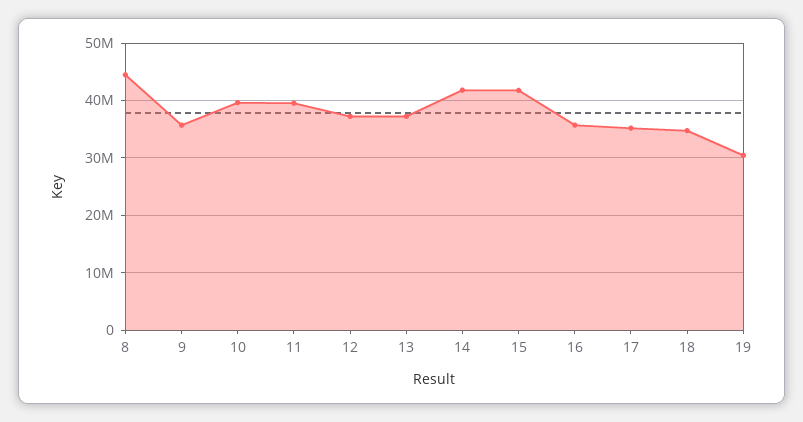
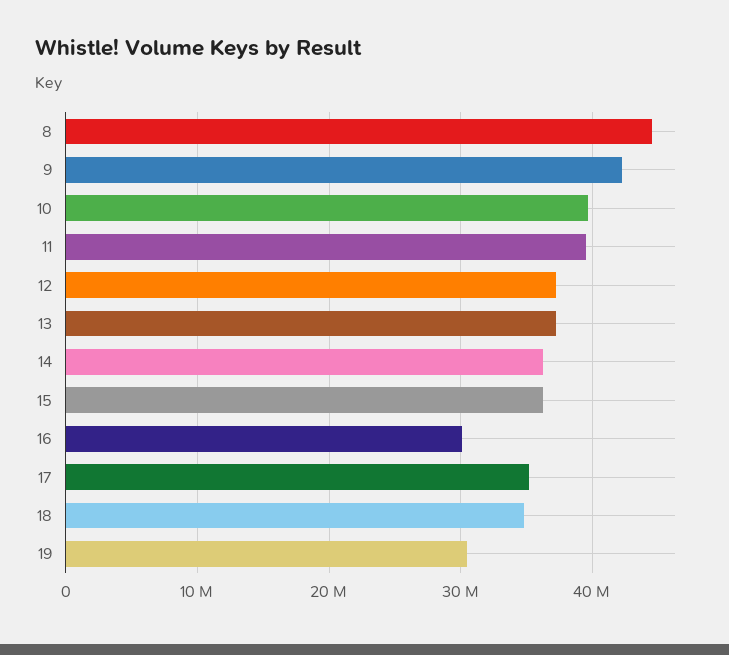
  {
    "8": 44000000,
-   "9": 36000000,
+   "9": 42000000,
    "10": 40000000,
    "11": 40000000,
    "12": 37000000,
    "13": 37000000,
-   "14": 42000000,
+   "14": 36000000,
-   "15": 42000000,
+   "15": 36000000,
-   "16": 36000000,
+   "16": 30000000,
    "17": 35000000,
    "18": 35000000,
    "19": 30000000
  }

